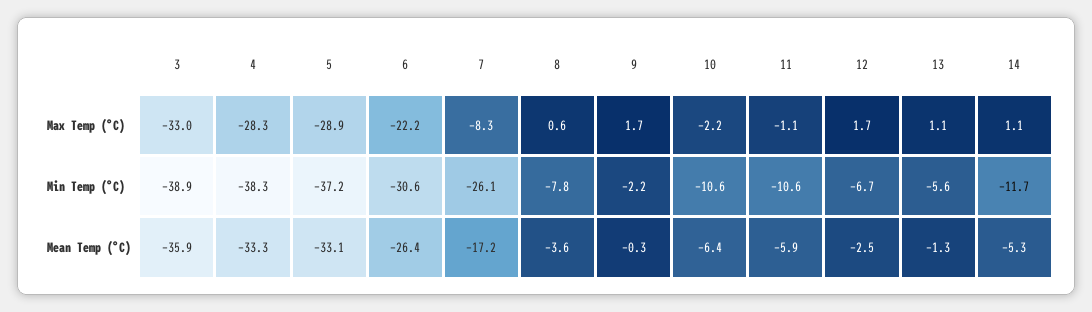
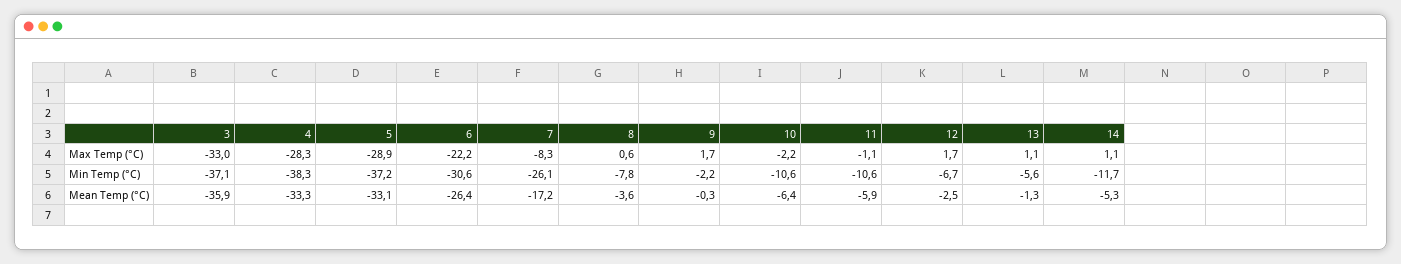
  {
    "3": {
      "Max Temp (°C)": -33,
-     "Min Temp (°C)": -38.9,
+     "Min Temp (°C)": -37.1,
      "Mean Temp (°C)": -35.9
    },
    "4": {
      "Max Temp (°C)": -28.3,
      "Min Temp (°C)": -38.3,
      "Mean Temp (°C)": -33.3
    },
    "5": {
      "Max Temp (°C)": -28.9,
      "Min Temp (°C)": -37.2,
      "Mean Temp (°C)": -33.1
    },
    "6": {
      "Max Temp (°C)": -22.2,
      "Min Temp (°C)": -30.6,
      "Mean Temp (°C)": -26.4
    },
    "7": {
      "Max Temp (°C)": -8.3,
      "Min Temp (°C)": -26.1,
      "Mean Temp (°C)": -17.2
    },
    "8": {
      "Max Temp (°C)": 0.6,
      "Min Temp (°C)": -7.8,
      "Mean Temp (°C)": -3.6
    },
    "9": {
      "Max Temp (°C)": 1.7,
      "Min Temp (°C)": -2.2,
      "Mean Temp (°C)": -0.3
    },
    "10": {
      "Max Temp (°C)": -2.2,
      "Min Temp (°C)": -10.6,
      "Mean Temp (°C)": -6.4
    },
    "11": {
      "Max Temp (°C)": -1.1,
      "Min Temp (°C)": -10.6,
      "Mean Temp (°C)": -5.9
    },
    "12": {
      "Max Temp (°C)": 1.7,
      "Min Temp (°C)": -6.7,
      "Mean Temp (°C)": -2.5
    },
    "13": {
      "Max Temp (°C)": 1.1,
      "Min Temp (°C)": -5.6,
      "Mean Temp (°C)": -1.3
    },
    "14": {
      "Max Temp (°C)": 1.1,
      "Min Temp (°C)": -11.7,
      "Mean Temp (°C)": -5.3
    }
  }

